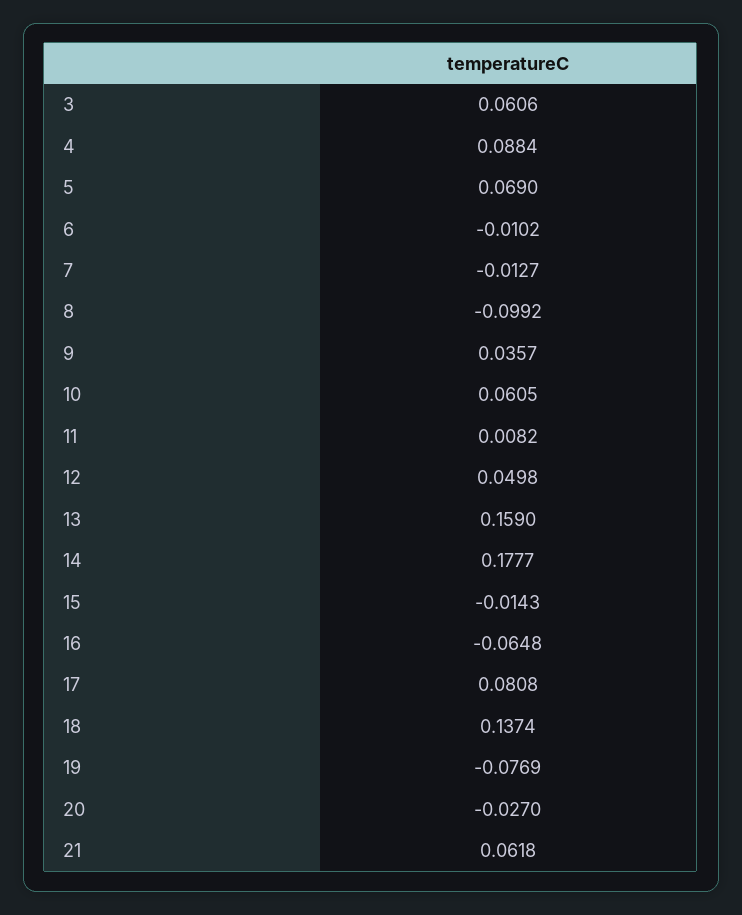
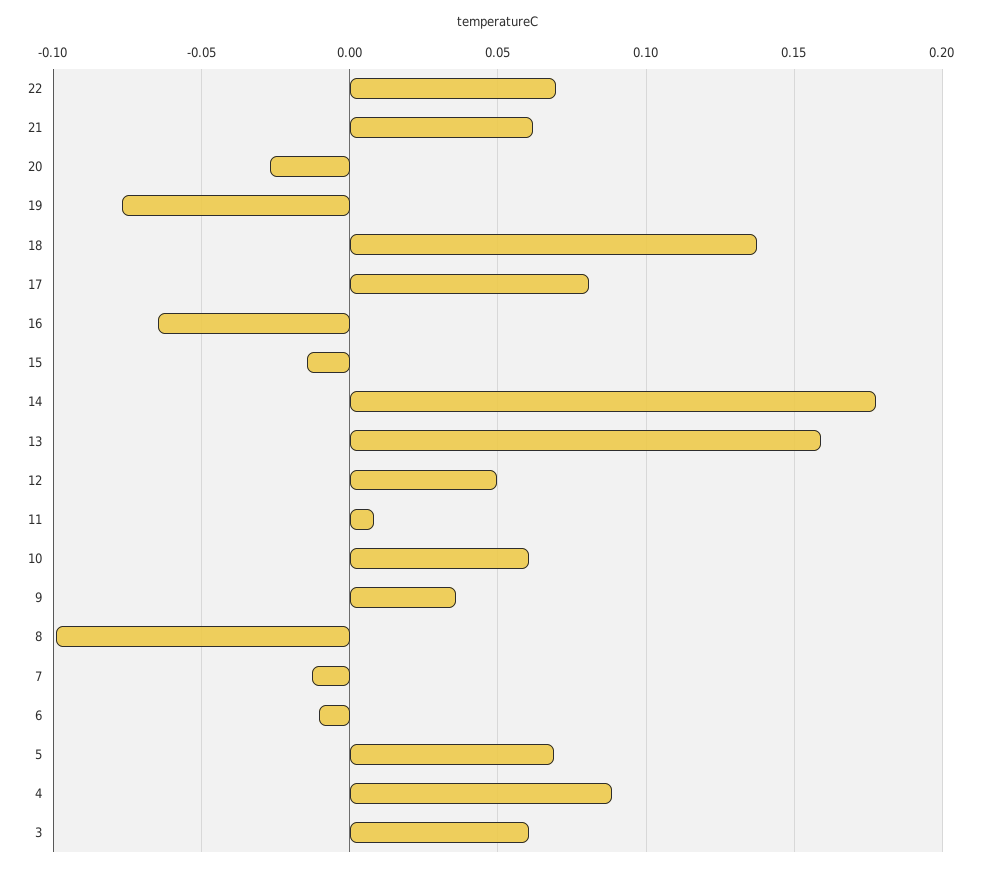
  {
    "3": 0.0606,
    "4": 0.0884,
    "5": 0.069,
    "6": -0.0102,
    "7": -0.0127,
    "8": -0.0992,
    "9": 0.0357,
    "10": 0.0605,
    "11": 0.0082,
    "12": 0.0498,
    "13": 0.159,
    "14": 0.1777,
    "15": -0.0143,
    "16": -0.0648,
    "17": 0.0808,
    "18": 0.1374,
    "19": -0.0769,
    "20": -0.027,
-   "21": 0.0618
+   "21": 0.0618,
+   "22": 0.07
  }

